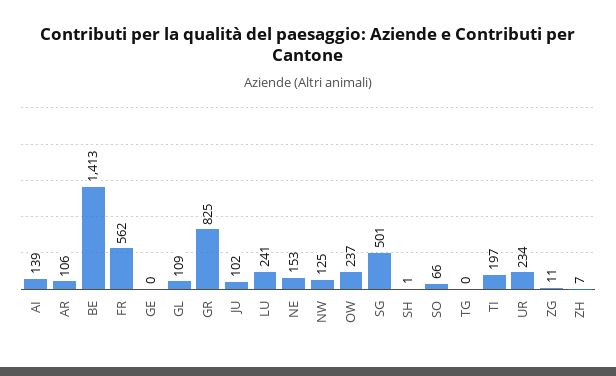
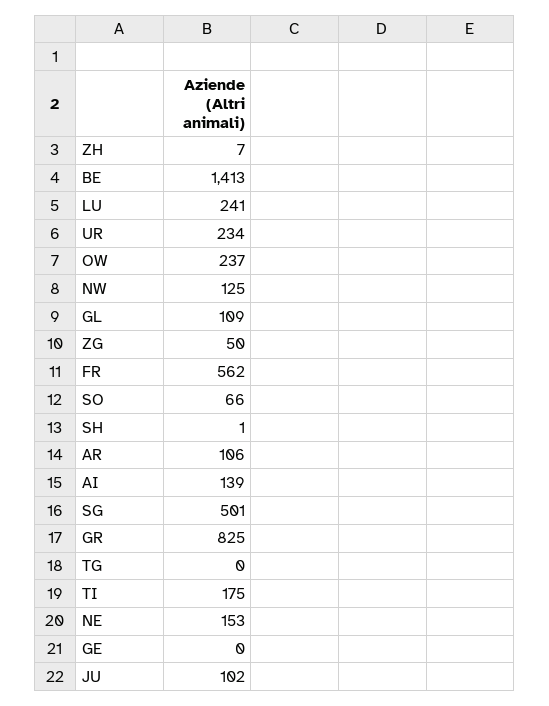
  {
    "AI": 139,
    "AR": 106,
    "BE": 1413,
    "FR": 562,
    "GE": 0,
    "GL": 109,
    "GR": 825,
    "JU": 102,
    "LU": 241,
    "NE": 153,
    "NW": 125,
    "OW": 237,
    "SG": 501,
    "SH": 1,
    "SO": 66,
    "TG": 0,
-   "TI": 197,
+   "TI": 175,
    "UR": 234,
-   "ZG": 11,
+   "ZG": 50,
    "ZH": 7
  }

